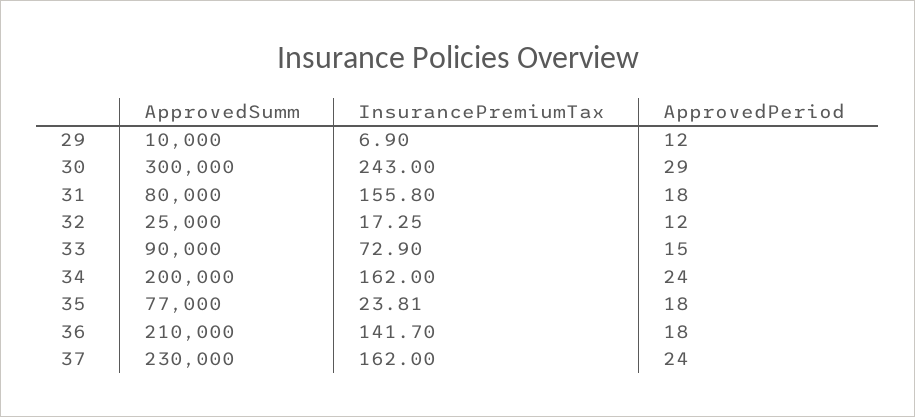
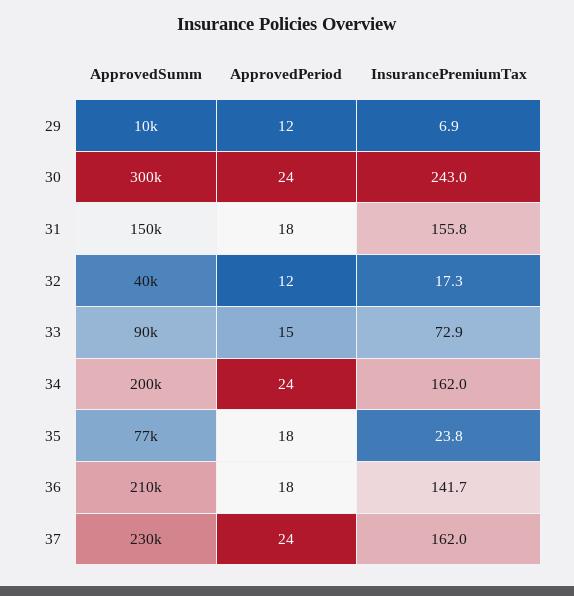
  {
    "ApprovedSumm": {
      "29": 10000,
      "30": 300000,
-     "31": 80000,
+     "31": 150000,
-     "32": 25000,
+     "32": 40000,
      "33": 90000,
      "34": 200000,
      "35": 77000,
      "36": 210000,
      "37": 230000
    },
    "InsurancePremiumTax": {
      "29": 6.9,
      "30": 243,
      "31": 155.8,
      "32": 17.25,
      "33": 72.9,
      "34": 162,
      "35": 23.81,
      "36": 141.7,
      "37": 162
    },
    "ApprovedPeriod": {
      "29": 12,
-     "30": 29,
+     "30": 24,
      "31": 18,
      "32": 12,
      "33": 15,
      "34": 24,
      "35": 18,
      "36": 18,
      "37": 24
    }
  }

